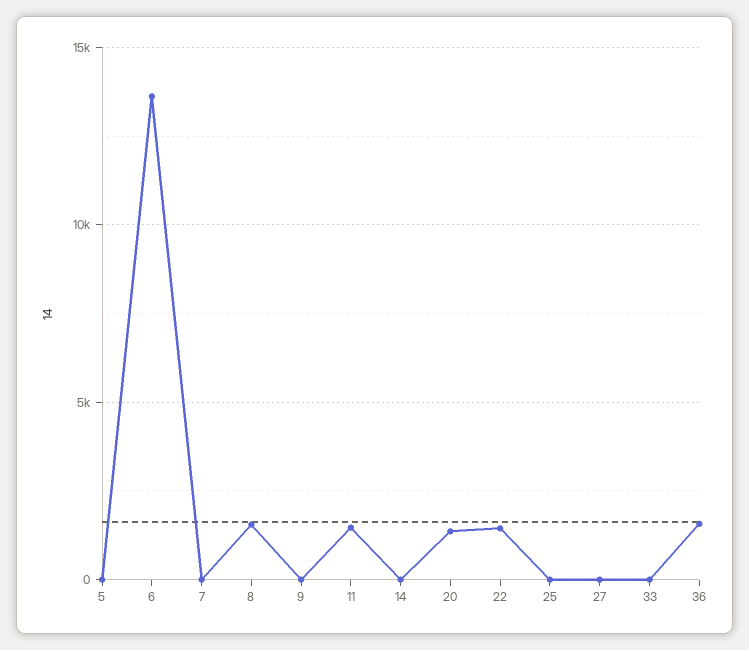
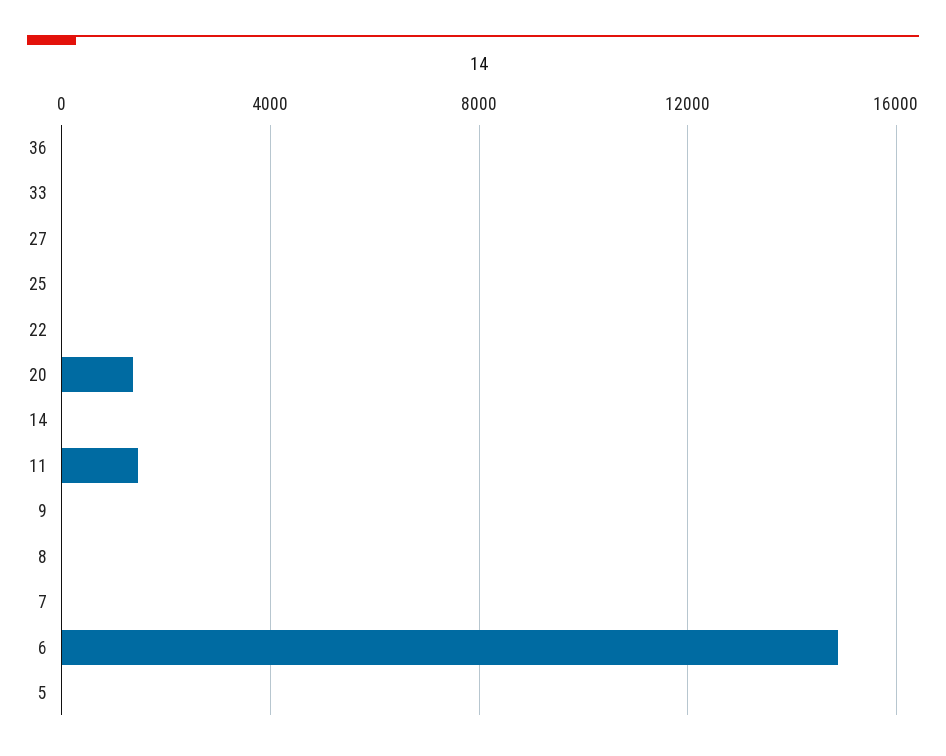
  {
    "5": 0,
-   "6": 13500,
+   "6": 15000,
    "7": 0,
-   "8": 1500,
+   "8": 0,
    "9": 0,
    "11": 1500,
    "14": 0,
    "20": 1500,
-   "22": 1500,
+   "22": 0,
    "25": 0,
    "27": 0,
    "33": 0,
-   "36": 1500
+   "36": 0
  }

